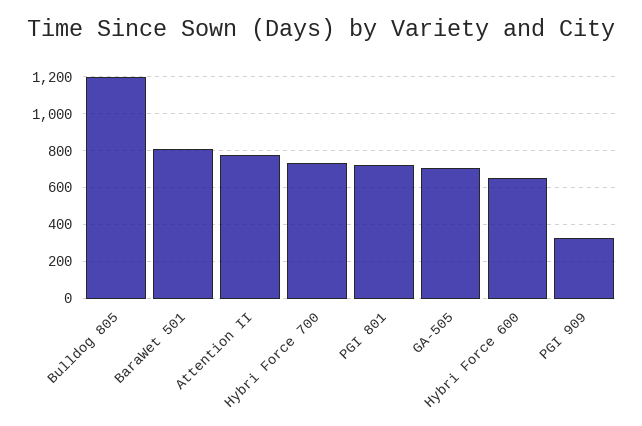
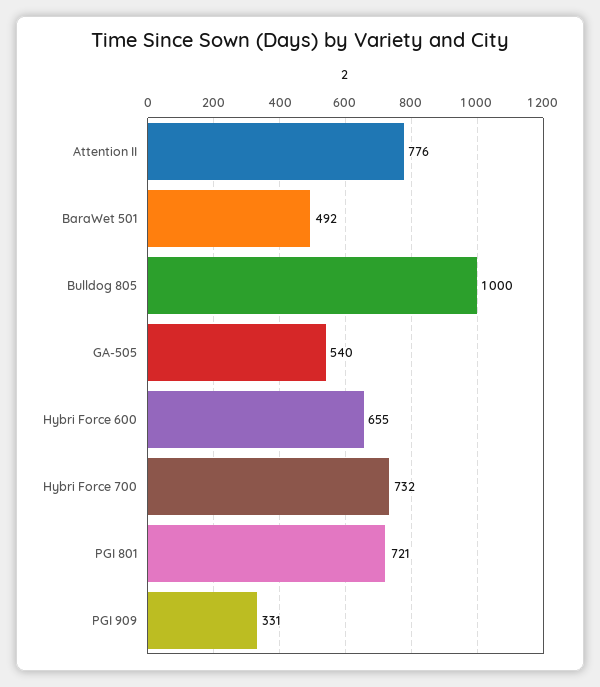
  {
-   "Bulldog 805": 1200,
+   "Bulldog 805": 1000,
-   "BaraWet 501": 800,
+   "BaraWet 501": 492,
    "Attention II": 776,
    "Hybri Force 700": 732,
    "PGI 801": 721,
-   "GA-505": 700,
+   "GA-505": 540,
    "Hybri Force 600": 655,
    "PGI 909": 331
  }

